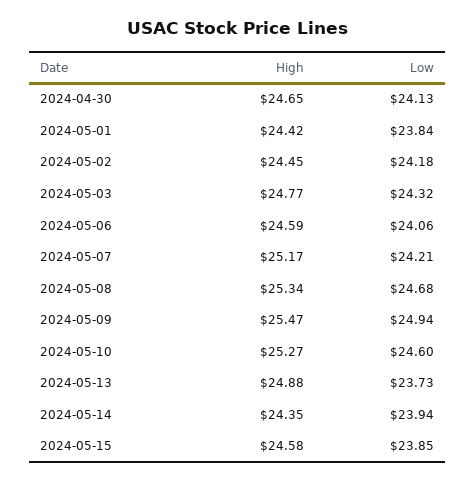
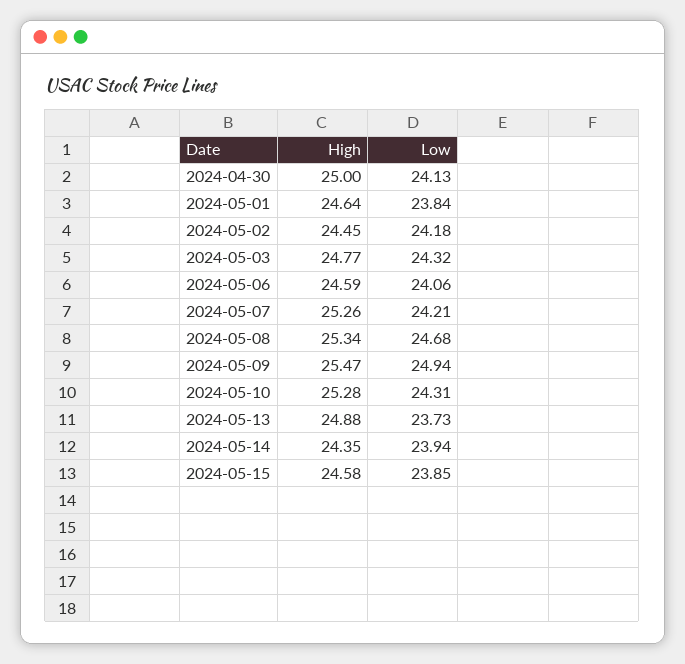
  {
    "High": {
-     "2024-04-30": 24.65,
+     "2024-04-30": 25,
-     "2024-05-01": 24.42,
+     "2024-05-01": 24.64,
      "2024-05-02": 24.45,
      "2024-05-03": 24.77,
      "2024-05-06": 24.59,
-     "2024-05-07": 25.17,
+     "2024-05-07": 25.26,
      "2024-05-08": 25.34,
      "2024-05-09": 25.47,
-     "2024-05-10": 25.27,
+     "2024-05-10": 25.28,
      "2024-05-13": 24.88,
      "2024-05-14": 24.35,
      "2024-05-15": 24.58
    },
    "Low": {
      "2024-04-30": 24.13,
      "2024-05-01": 23.84,
      "2024-05-02": 24.18,
      "2024-05-03": 24.32,
      "2024-05-06": 24.06,
      "2024-05-07": 24.21,
      "2024-05-08": 24.68,
      "2024-05-09": 24.94,
-     "2024-05-10": 24.6,
+     "2024-05-10": 24.31,
      "2024-05-13": 23.73,
      "2024-05-14": 23.94,
      "2024-05-15": 23.85
    }
  }

